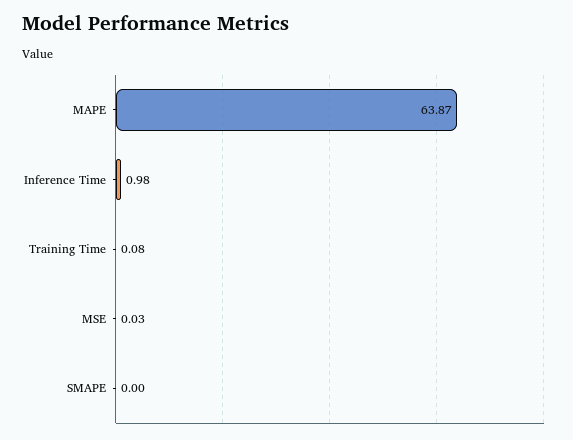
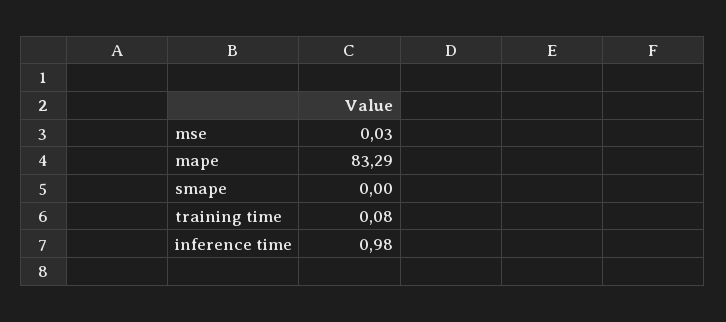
  {
-   "MAPE": 63.87,
+   "MAPE": 83.29,
    "Inference Time": 0.98,
    "Training Time": 0.08,
    "MSE": 0.03,
    "SMAPE": 0
  }

